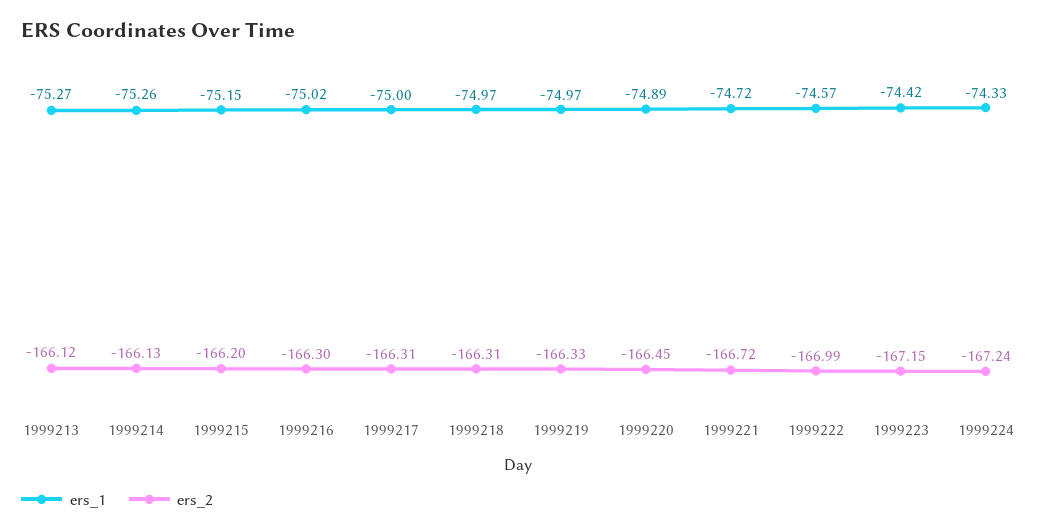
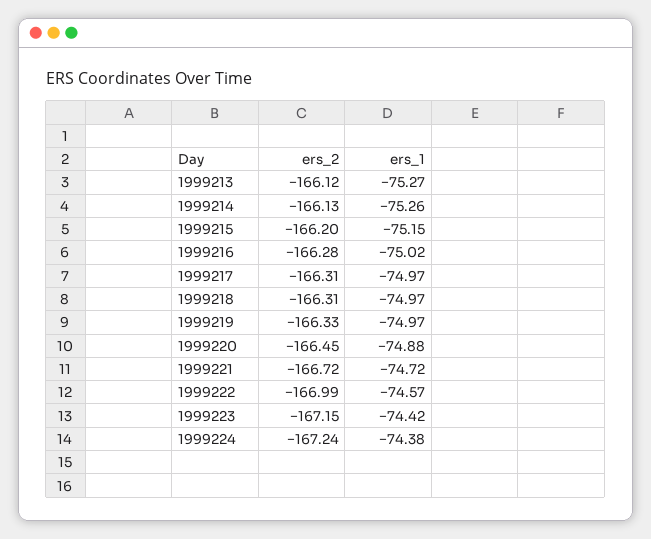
  {
    "ers_1": {
      "1999213": -75.27,
      "1999214": -75.26,
      "1999215": -75.15,
      "1999216": -75.02,
-     "1999217": -75,
+     "1999217": -74.97,
      "1999218": -74.97,
      "1999219": -74.97,
-     "1999220": -74.89,
+     "1999220": -74.88,
      "1999221": -74.72,
      "1999222": -74.57,
      "1999223": -74.42,
-     "1999224": -74.33
+     "1999224": -74.38
    },
    "ers_2": {
      "1999213": -166.12,
      "1999214": -166.13,
      "1999215": -166.2,
-     "1999216": -166.3,
+     "1999216": -166.28,
      "1999217": -166.31,
      "1999218": -166.31,
      "1999219": -166.33,
      "1999220": -166.45,
      "1999221": -166.72,
      "1999222": -166.99,
      "1999223": -167.15,
      "1999224": -167.24
    }
  }

